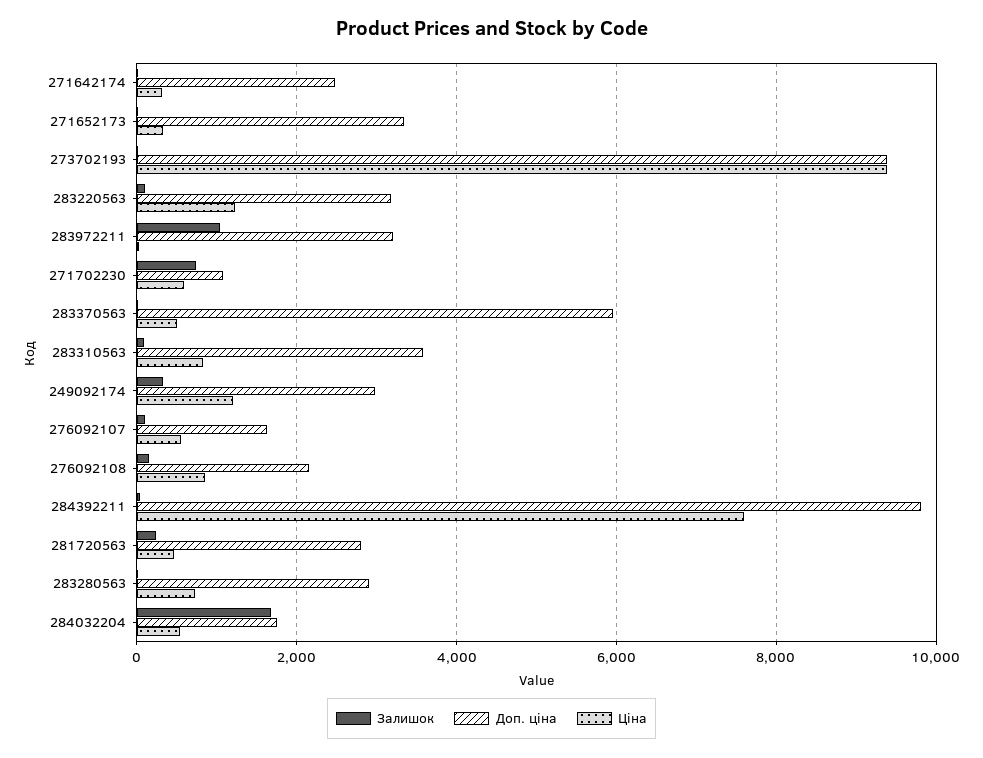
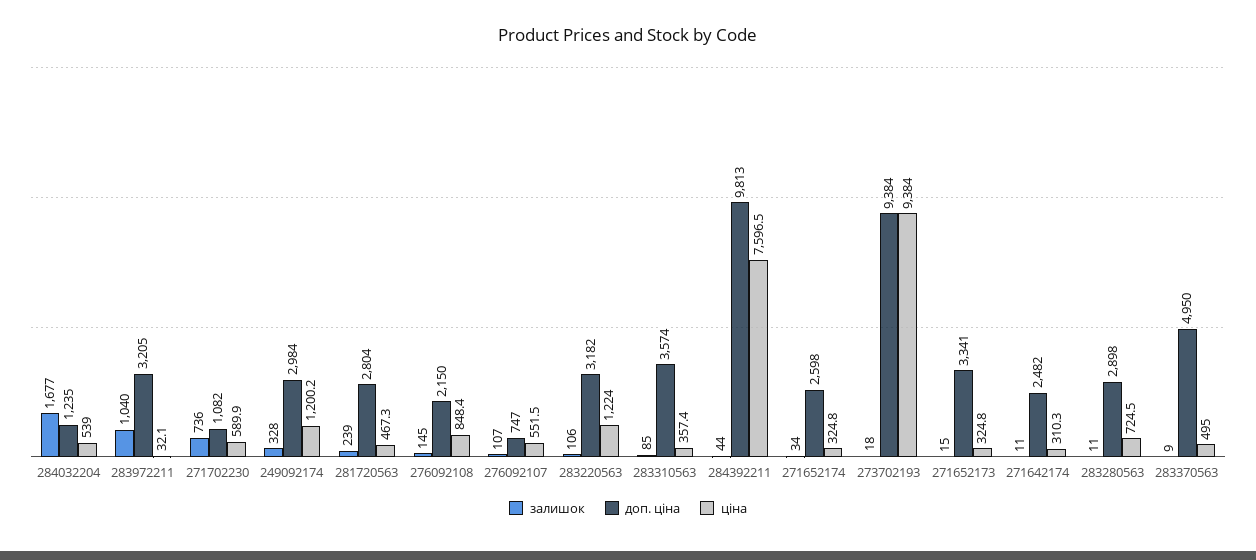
  {
    "Залишок": {
      "271642174": 11,
      "271652173": 15,
      "273702193": 18,
      "283220563": 106,
      "283972211": 1040,
      "271702230": 736,
      "283370563": 9,
      "283310563": 85,
      "249092174": 328,
      "276092107": 107,
      "276092108": 145,
      "284392211": 44,
      "281720563": 239,
      "283280563": 11,
-     "284032204": 1677
+     "284032204": 1677,
+     "271652174": 34
    },
    "Доп. ціна": {
      "271642174": 2482,
      "271652173": 3341,
      "273702193": 9384,
      "283220563": 3182,
      "283972211": 3205,
      "271702230": 1082,
-     "283370563": 6000,
+     "283370563": 4950,
      "283310563": 3574,
      "249092174": 2984,
-     "276092107": 1600,
+     "276092107": 747,
      "276092108": 2150,
      "284392211": 9813,
      "281720563": 2804,
      "283280563": 2898,
-     "284032204": 1800
+     "284032204": 1235,
+     "271652174": 2598
    },
    "Ціна": {
      "271642174": 310.3,
      "271652173": 324.8,
      "273702193": 9384,
      "283220563": 1224,
      "283972211": 32.1,
      "271702230": 589.9,
      "283370563": 495,
-     "283310563": 800,
+     "283310563": 357.4,
      "249092174": 1200.2,
      "276092107": 551.5,
      "276092108": 848.4,
      "284392211": 7596.5,
      "281720563": 467.3,
      "283280563": 724.5,
-     "284032204": 539
+     "284032204": 539,
+     "271652174": 324.8
    }
  }

